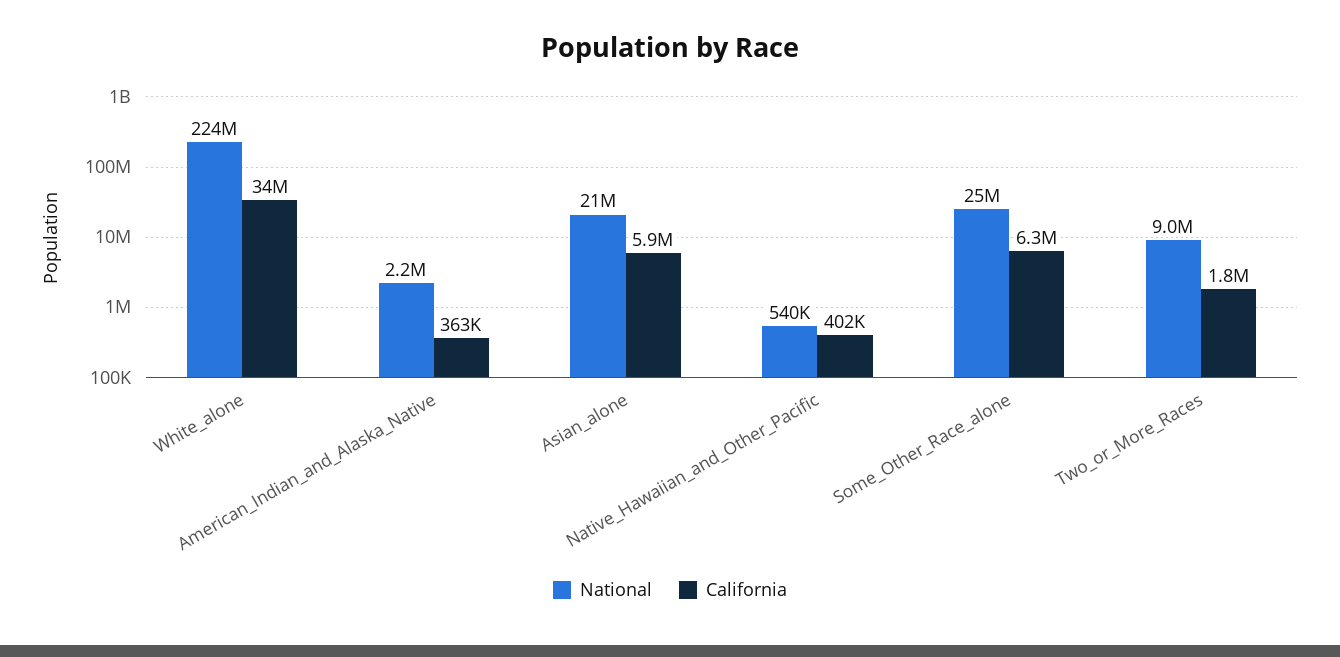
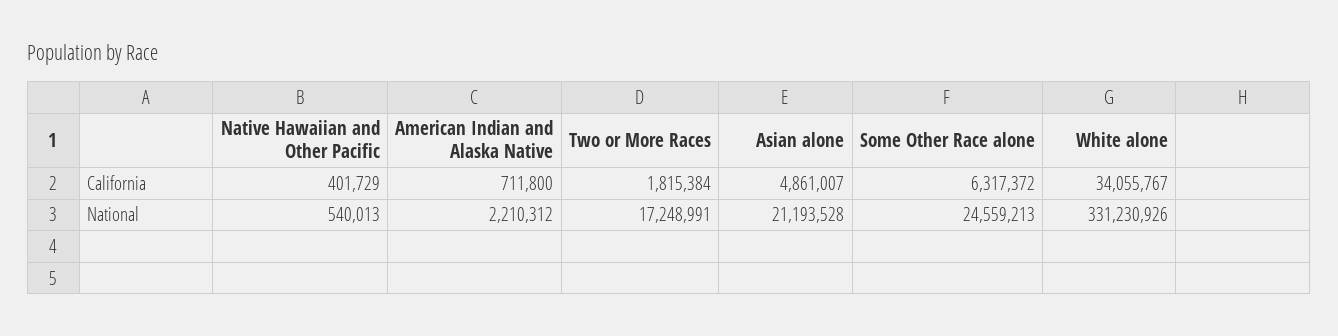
  {
    "National": {
-     "White_alone": 224000000,
+     "White_alone": 331230926,
      "American_Indian_and_Alaska_Native": 2210312,
      "Asian_alone": 21193528,
      "Native_Hawaiian_and_Other_Pacific": 540013,
      "Some_Other_Race_alone": 24559213,
-     "Two_or_More_Races": 9000000
+     "Two_or_More_Races": 17248991
    },
    "California": {
      "White_alone": 34055767,
-     "American_Indian_and_Alaska_Native": 363000,
+     "American_Indian_and_Alaska_Native": 711800,
-     "Asian_alone": 5900000,
+     "Asian_alone": 4861007,
      "Native_Hawaiian_and_Other_Pacific": 401729,
      "Some_Other_Race_alone": 6317372,
      "Two_or_More_Races": 1815384
    }
  }

